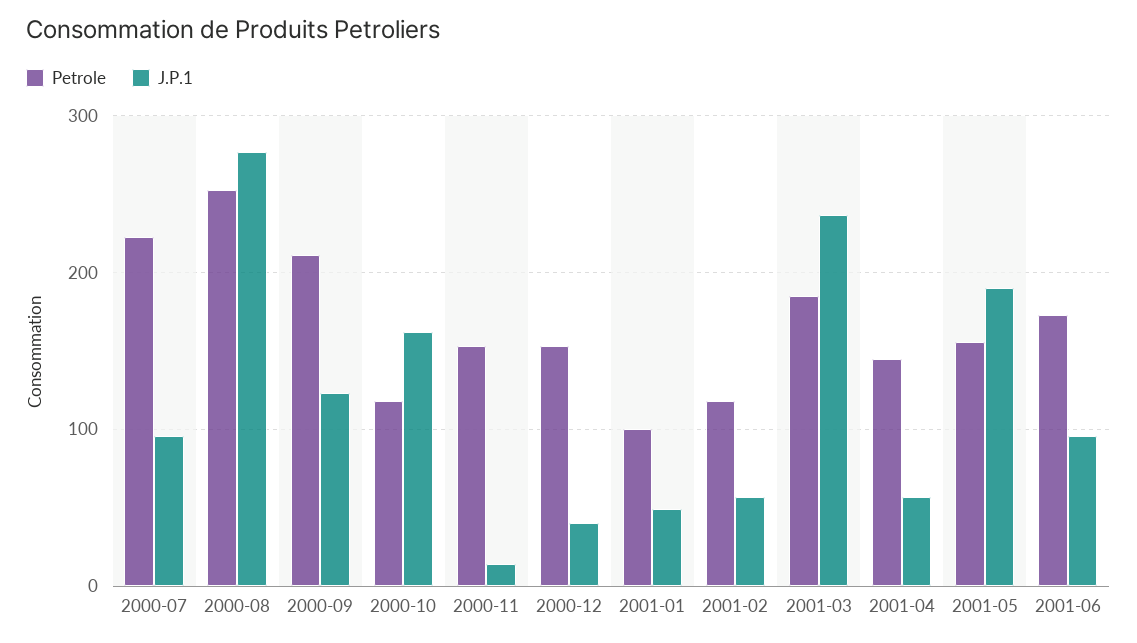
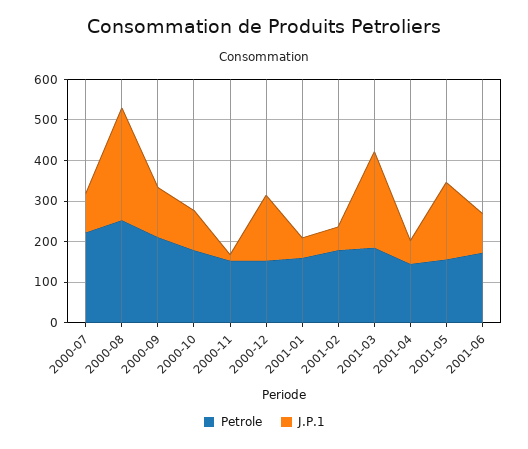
  {
    "Petrole": {
      "2000-07": 220,
      "2000-08": 250,
      "2000-09": 210,
-     "2000-10": 120,
+     "2000-10": 180,
      "2000-11": 150,
      "2000-12": 150,
-     "2001-01": 100,
+     "2001-01": 160,
-     "2001-02": 120,
+     "2001-02": 180,
      "2001-03": 190,
      "2001-04": 150,
      "2001-05": 160,
      "2001-06": 170
    },
    "J.P.1": {
      "2000-07": 100,
      "2000-08": 280,
      "2000-09": 120,
-     "2000-10": 160,
+     "2000-10": 100,
      "2000-11": 10,
-     "2000-12": 40,
+     "2000-12": 160,
      "2001-01": 50,
      "2001-02": 60,
      "2001-03": 240,
      "2001-04": 60,
      "2001-05": 190,
      "2001-06": 100
    }
  }

